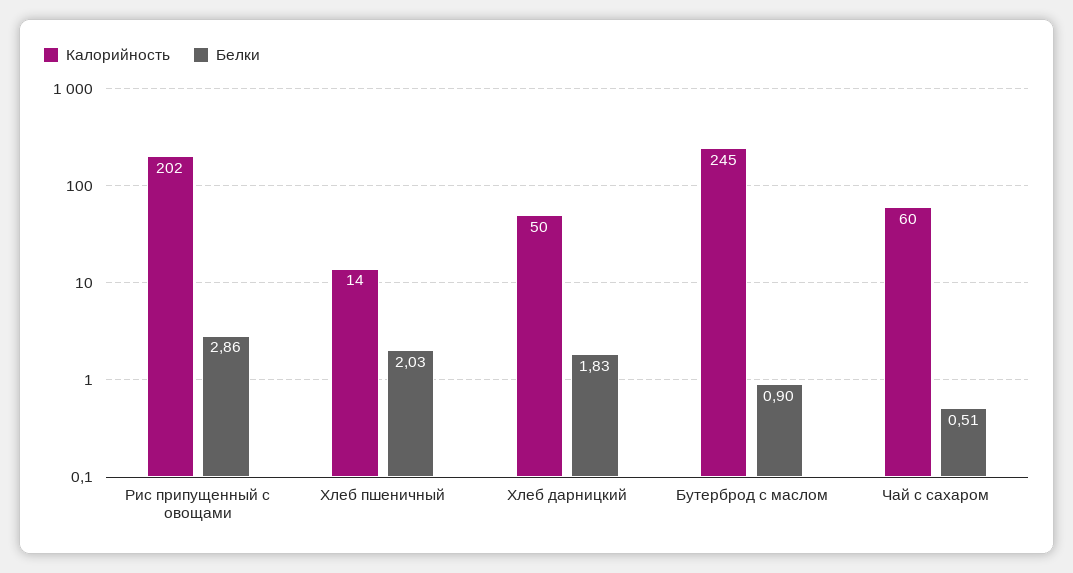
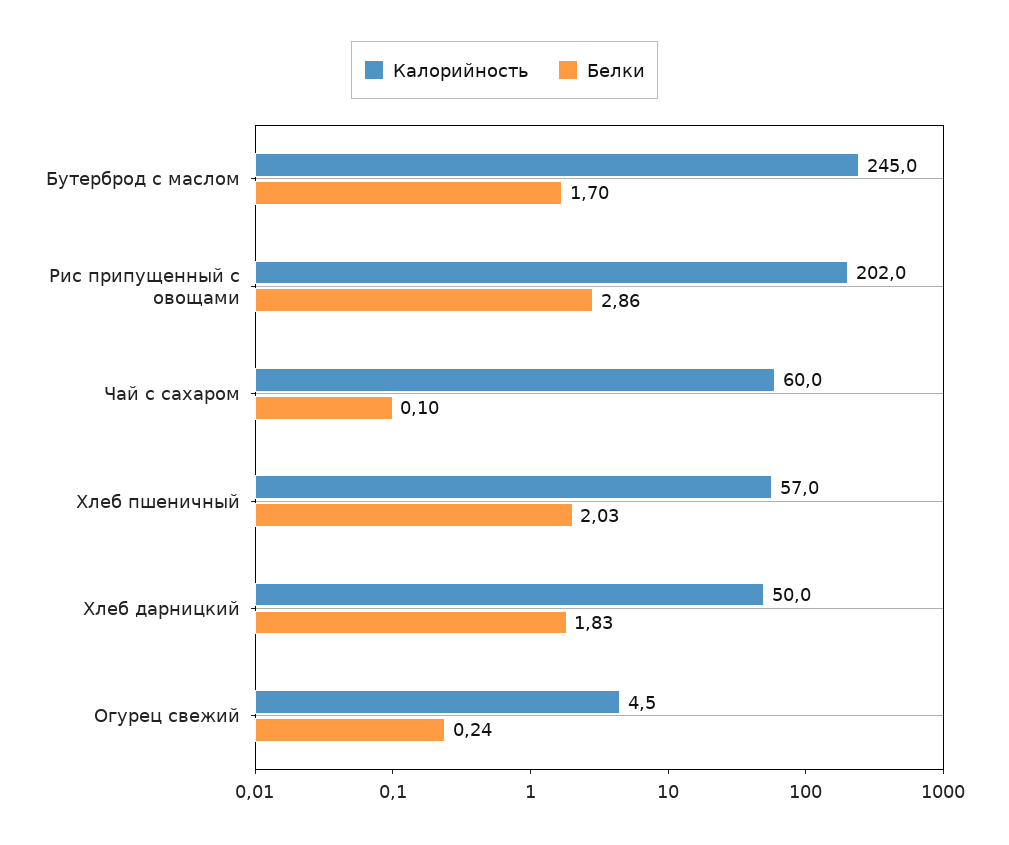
  {
    "Калорийность": {
      "Рис припущенный с овощами": 202,
-     "Хлеб пшеничный": 14,
+     "Хлеб пшеничный": 57,
      "Хлеб дарницкий": 50,
      "Бутерброд с маслом": 245,
-     "Чай с сахаром": 60
+     "Чай с сахаром": 60,
+     "Огурец свежий": 4.5
    },
    "Белки": {
      "Рис припущенный с овощами": 2.86,
      "Хлеб пшеничный": 2.03,
      "Хлеб дарницкий": 1.83,
-     "Бутерброд с маслом": 0.9,
+     "Бутерброд с маслом": 1.7,
-     "Чай с сахаром": 0.51
+     "Чай с сахаром": 0.1,
+     "Огурец свежий": 0.24
    }
  }

